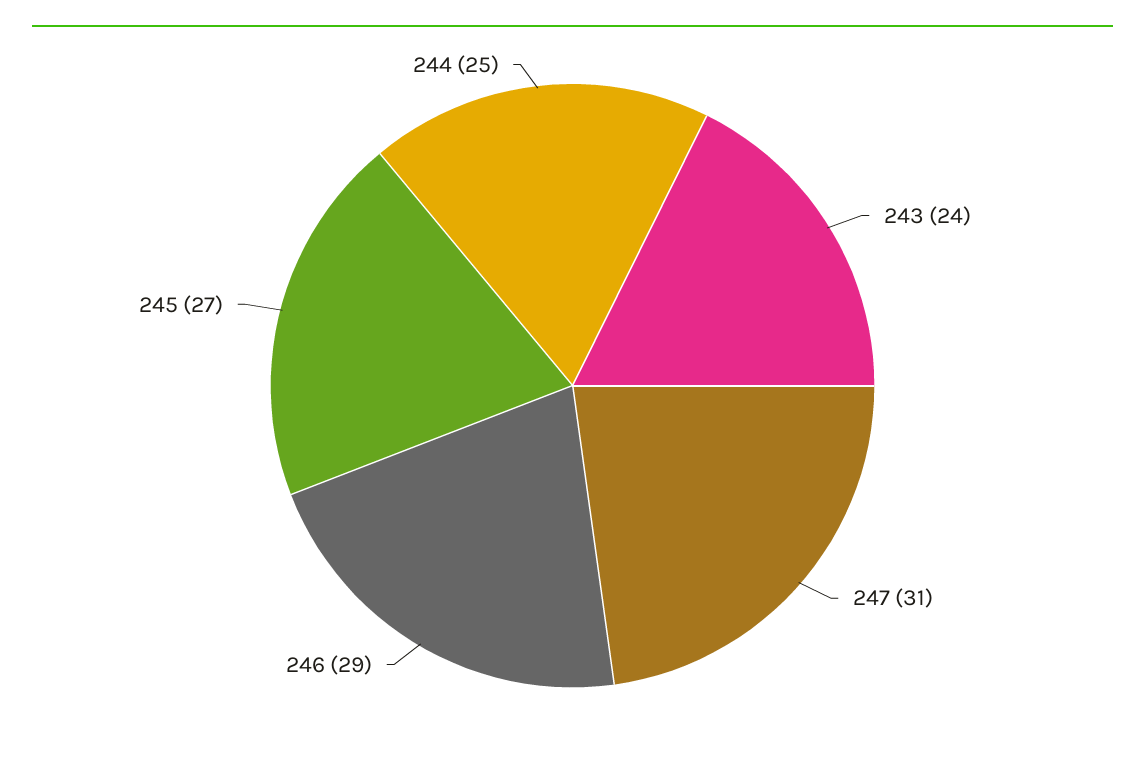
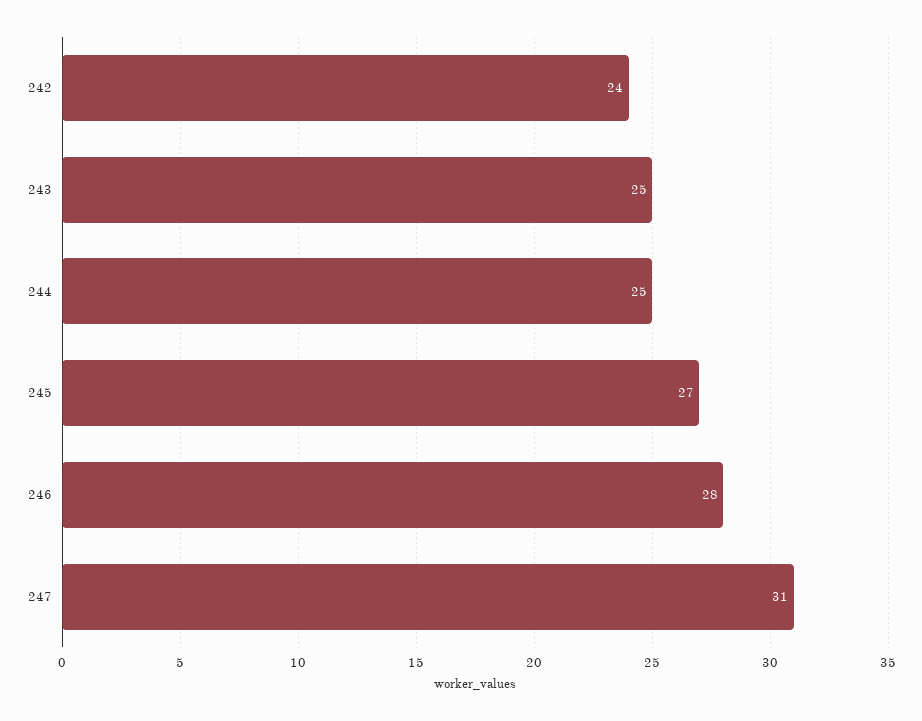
  {
-   "243": 24,
+   "243": 25,
    "247": 31,
-   "246": 29,
+   "246": 28,
    "245": 27,
-   "244": 25
+   "244": 25,
+   "242": 24
  }

